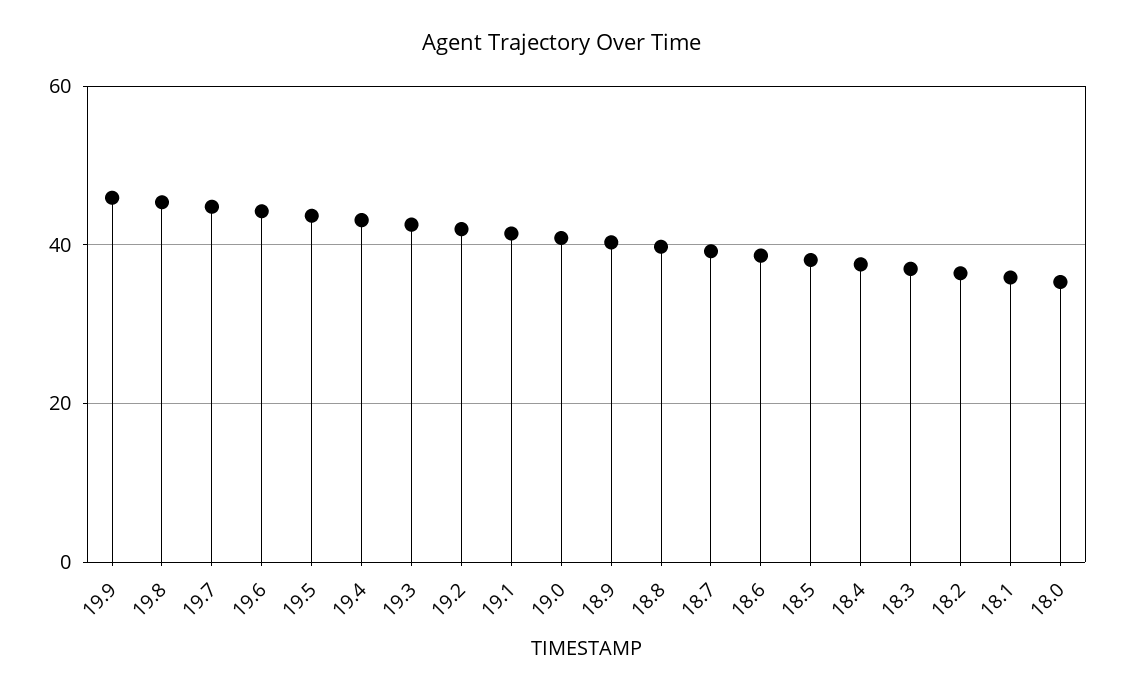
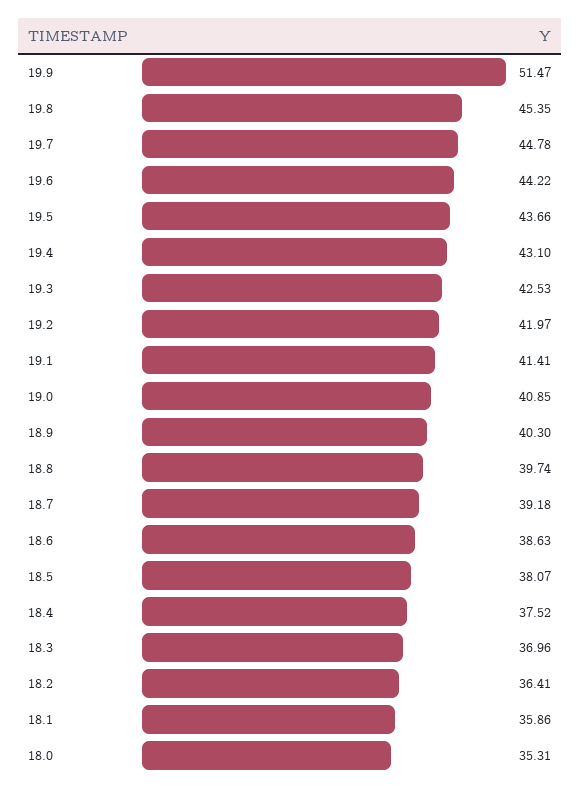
  {
-   "19.9": 46,
+   "19.9": 51.47,
    "19.8": 45.35,
    "19.7": 44.78,
    "19.6": 44.22,
    "19.5": 43.66,
    "19.4": 43.1,
    "19.3": 42.53,
    "19.2": 41.97,
    "19.1": 41.41,
    "19.0": 40.85,
    "18.9": 40.3,
    "18.8": 39.74,
    "18.7": 39.18,
    "18.6": 38.63,
    "18.5": 38.07,
    "18.4": 37.52,
    "18.3": 36.96,
    "18.2": 36.41,
    "18.1": 35.86,
    "18.0": 35.31
  }

